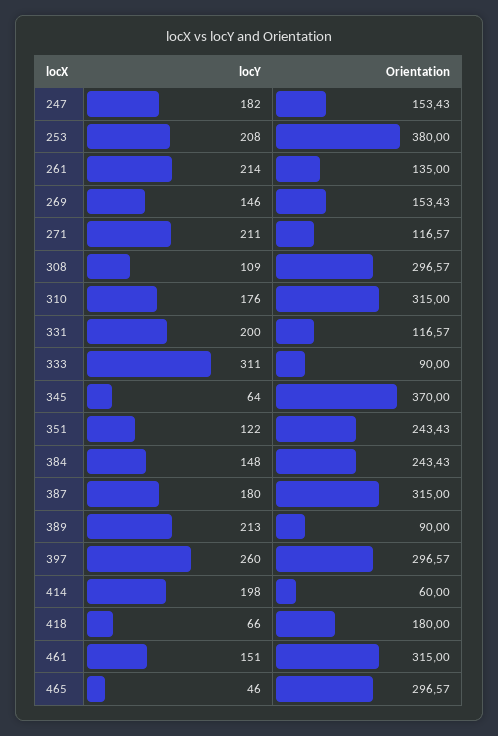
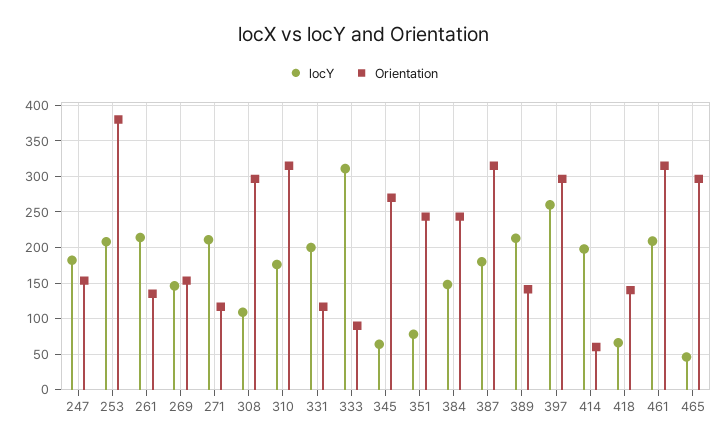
  {
    "locY": {
      "247": 182,
      "253": 208,
      "261": 214,
      "269": 146,
      "271": 211,
      "308": 109,
      "310": 176,
      "331": 200,
      "333": 311,
      "345": 64,
-     "351": 122,
+     "351": 80,
      "384": 148,
      "387": 180,
      "389": 213,
      "397": 260,
      "414": 198,
      "418": 66,
-     "461": 151,
+     "461": 210,
      "465": 46
    },
    "Orientation": {
      "247": 153.43,
      "253": 380,
      "261": 135,
      "269": 153.43,
      "271": 116.57,
      "308": 296.57,
      "310": 315,
      "331": 116.57,
      "333": 90,
-     "345": 370,
+     "345": 270,
      "351": 243.43,
      "384": 243.43,
      "387": 315,
-     "389": 90,
+     "389": 140,
      "397": 296.57,
      "414": 60,
-     "418": 180,
+     "418": 140,
      "461": 315,
      "465": 296.57
    }
  }

